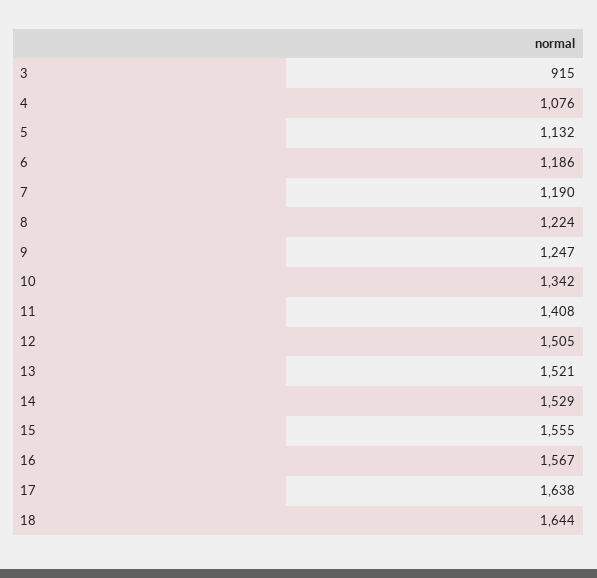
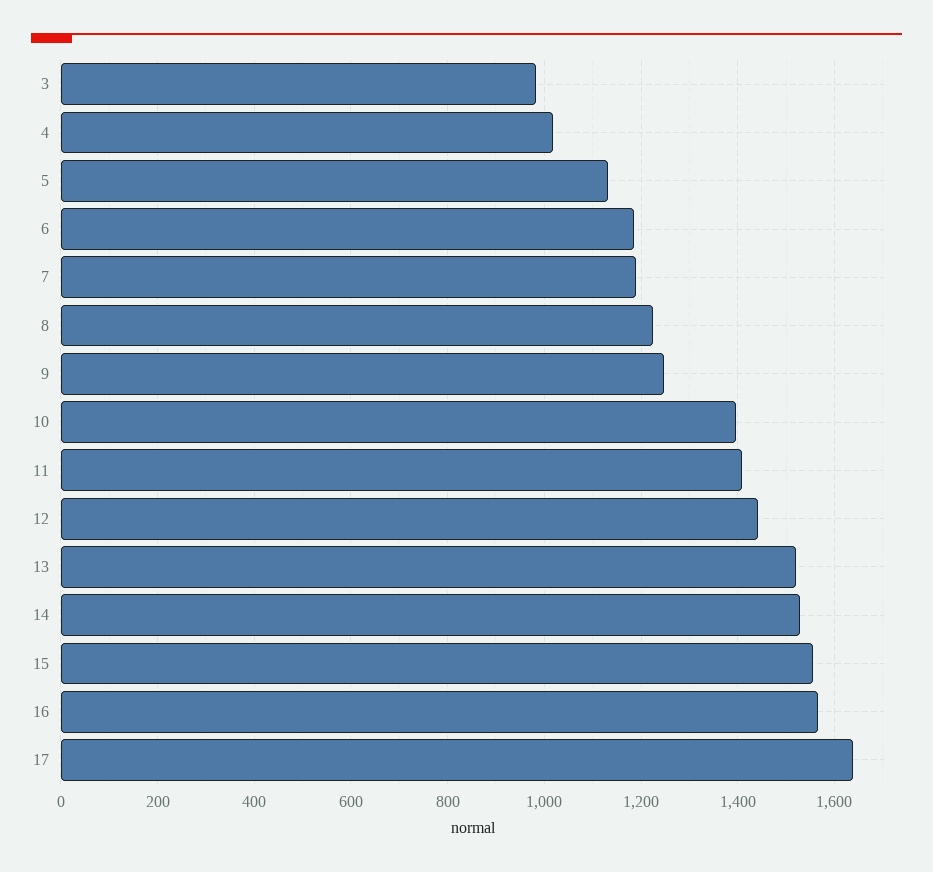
  {
-   "3": 915,
+   "3": 980,
-   "4": 1076,
+   "4": 1020,
    "5": 1132,
    "6": 1186,
    "7": 1190,
    "8": 1224,
    "9": 1247,
-   "10": 1342,
+   "10": 1400,
    "11": 1408,
-   "12": 1505,
+   "12": 1440,
    "13": 1521,
    "14": 1529,
    "15": 1555,
    "16": 1567,
-   "17": 1638,
+   "17": 1638
-   "18": 1644
  }

